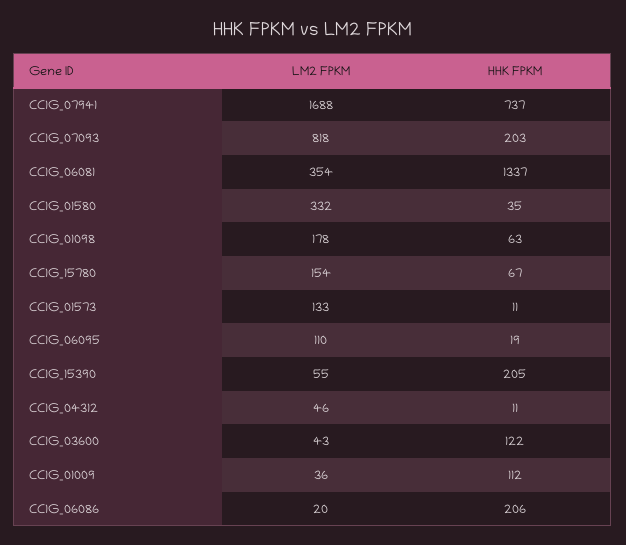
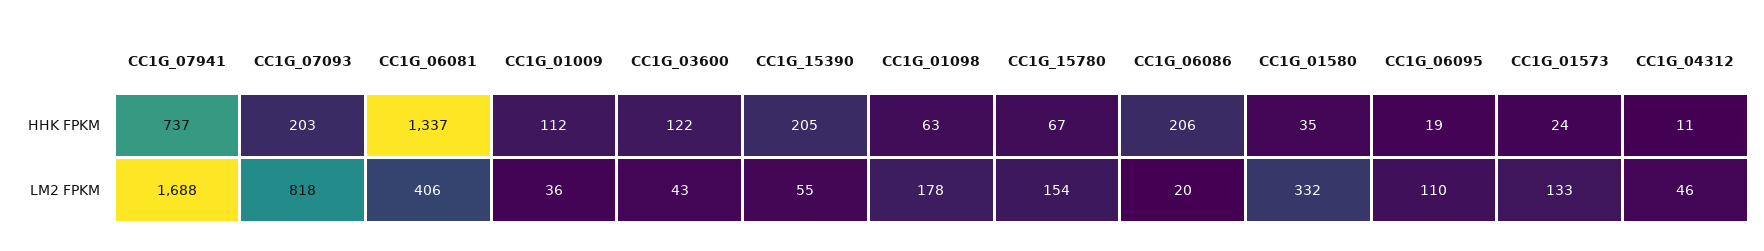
  {
    "LM2 FPKM": {
      "CC1G_07941": 1688,
      "CC1G_07093": 818,
-     "CC1G_06081": 354,
+     "CC1G_06081": 406,
      "CC1G_01580": 332,
      "CC1G_01098": 178,
      "CC1G_15780": 154,
      "CC1G_01573": 133,
      "CC1G_06095": 110,
      "CC1G_15390": 55,
      "CC1G_04312": 46,
      "CC1G_03600": 43,
      "CC1G_01009": 36,
      "CC1G_06086": 20
    },
    "HHK FPKM": {
      "CC1G_07941": 737,
      "CC1G_07093": 203,
      "CC1G_06081": 1337,
      "CC1G_01580": 35,
      "CC1G_01098": 63,
      "CC1G_15780": 67,
-     "CC1G_01573": 11,
+     "CC1G_01573": 24,
      "CC1G_06095": 19,
      "CC1G_15390": 205,
      "CC1G_04312": 11,
      "CC1G_03600": 122,
      "CC1G_01009": 112,
      "CC1G_06086": 206
    }
  }

